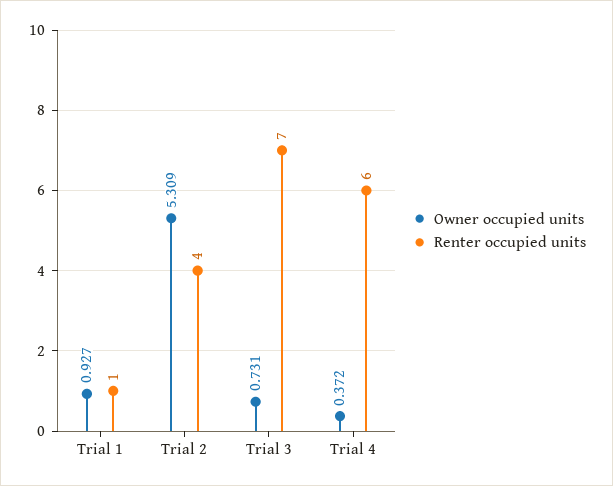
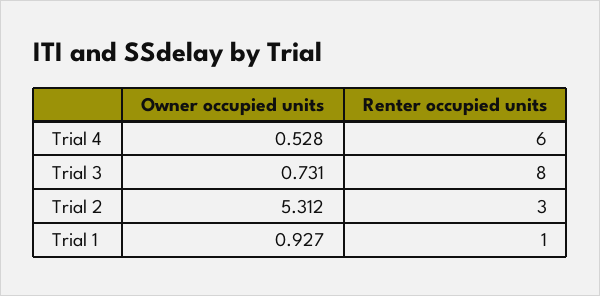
  {
    "Owner occupied units": {
      "Trial 1": 0.927,
-     "Trial 2": 5.309,
+     "Trial 2": 5.312,
      "Trial 3": 0.731,
-     "Trial 4": 0.372
+     "Trial 4": 0.528
    },
    "Renter occupied units": {
      "Trial 1": 1,
-     "Trial 2": 4,
+     "Trial 2": 3,
-     "Trial 3": 7,
+     "Trial 3": 8,
      "Trial 4": 6
    }
  }

